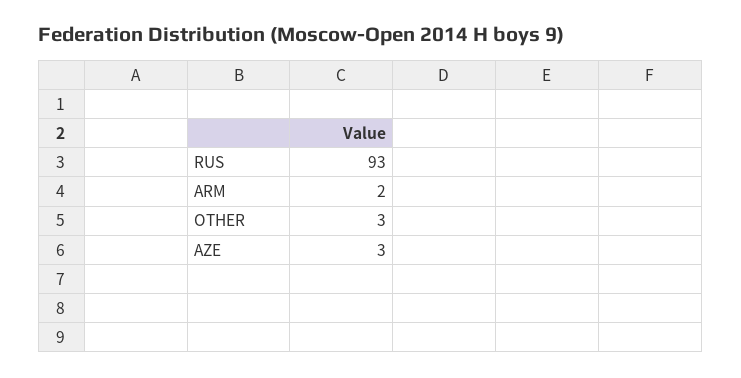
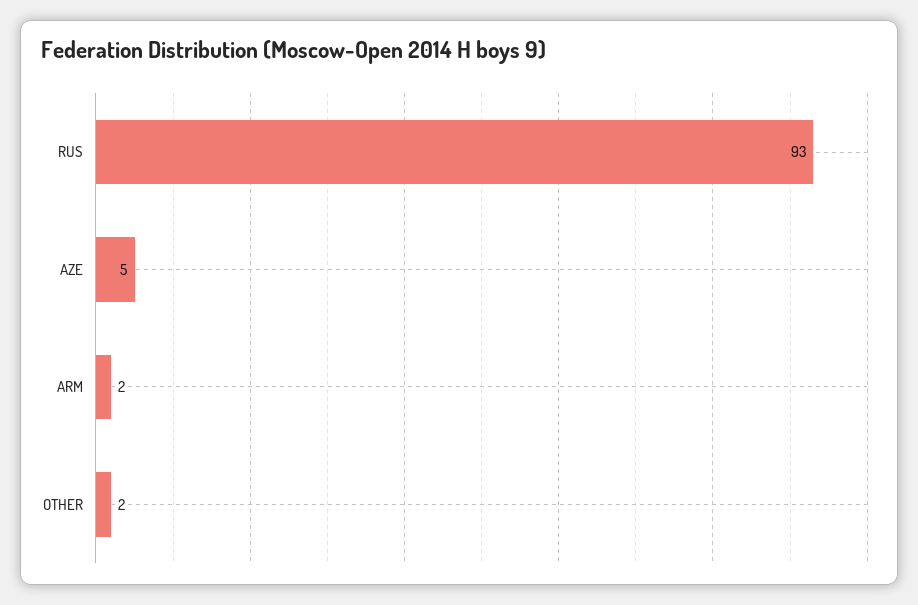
  {
    "RUS": 93,
    "ARM": 2,
-   "OTHER": 3,
+   "OTHER": 2,
-   "AZE": 3
+   "AZE": 5
  }

